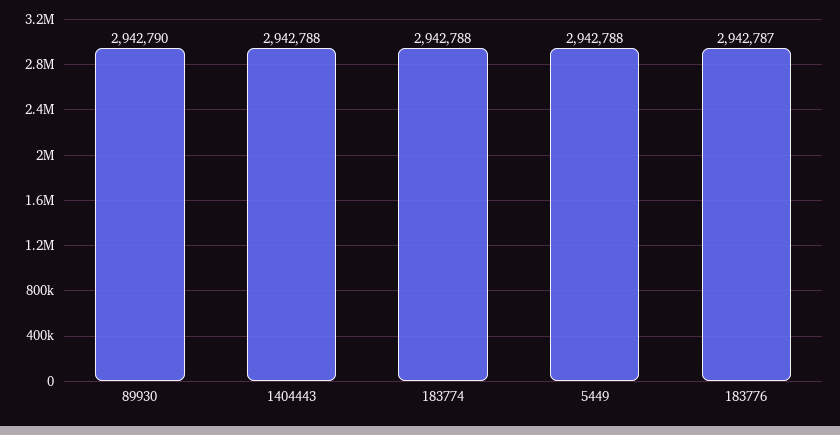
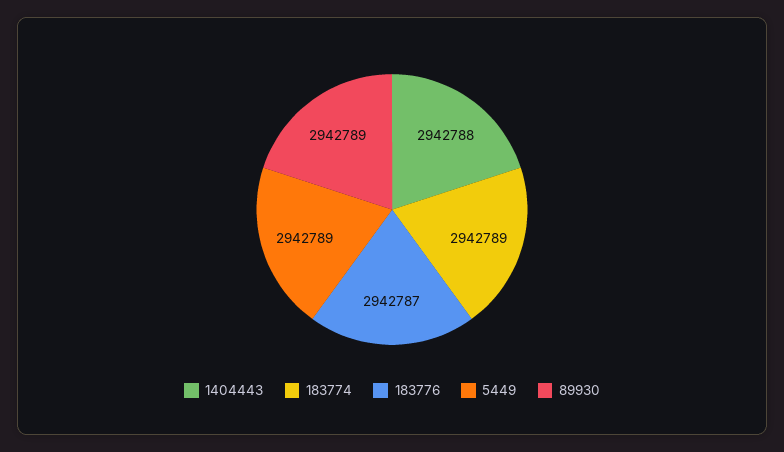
  {
-   "89930": 2942790,
+   "89930": 2942789,
    "1404443": 2942788,
-   "183774": 2942788,
+   "183774": 2942789,
-   "5449": 2942788,
+   "5449": 2942789,
    "183776": 2942787
  }

